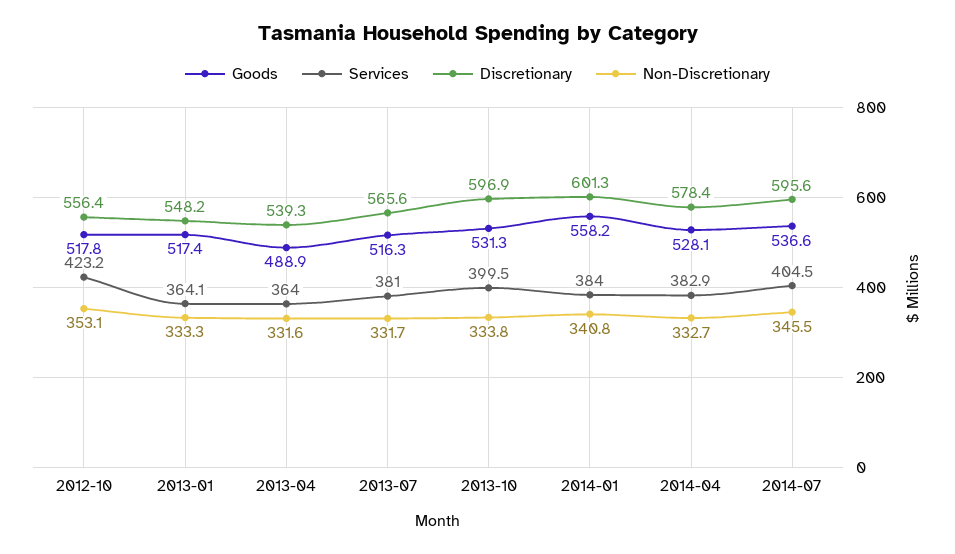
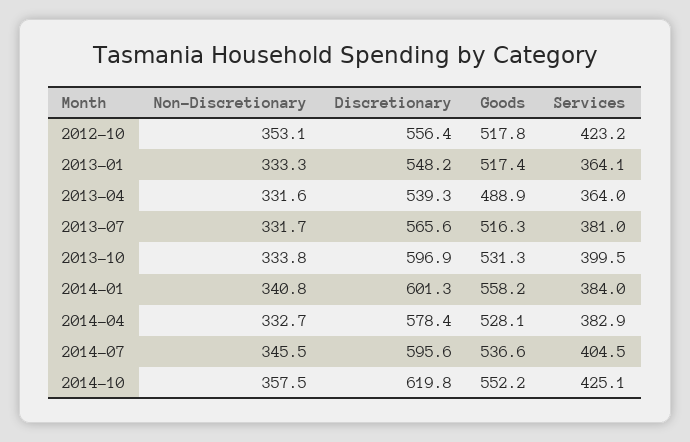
  {
    "Goods": {
      "2012-10": 517.8,
      "2013-01": 517.4,
      "2013-04": 488.9,
      "2013-07": 516.3,
      "2013-10": 531.3,
      "2014-01": 558.2,
      "2014-04": 528.1,
-     "2014-07": 536.6
+     "2014-07": 536.6,
+     "2014-10": 552.2
    },
    "Services": {
      "2012-10": 423.2,
      "2013-01": 364.1,
      "2013-04": 364,
      "2013-07": 381,
      "2013-10": 399.5,
      "2014-01": 384,
      "2014-04": 382.9,
-     "2014-07": 404.5
+     "2014-07": 404.5,
+     "2014-10": 425.1
    },
    "Discretionary": {
      "2012-10": 556.4,
      "2013-01": 548.2,
      "2013-04": 539.3,
      "2013-07": 565.6,
      "2013-10": 596.9,
      "2014-01": 601.3,
      "2014-04": 578.4,
-     "2014-07": 595.6
+     "2014-07": 595.6,
+     "2014-10": 619.8
    },
    "Non-Discretionary": {
      "2012-10": 353.1,
      "2013-01": 333.3,
      "2013-04": 331.6,
      "2013-07": 331.7,
      "2013-10": 333.8,
      "2014-01": 340.8,
      "2014-04": 332.7,
-     "2014-07": 345.5
+     "2014-07": 345.5,
+     "2014-10": 357.5
    }
  }

